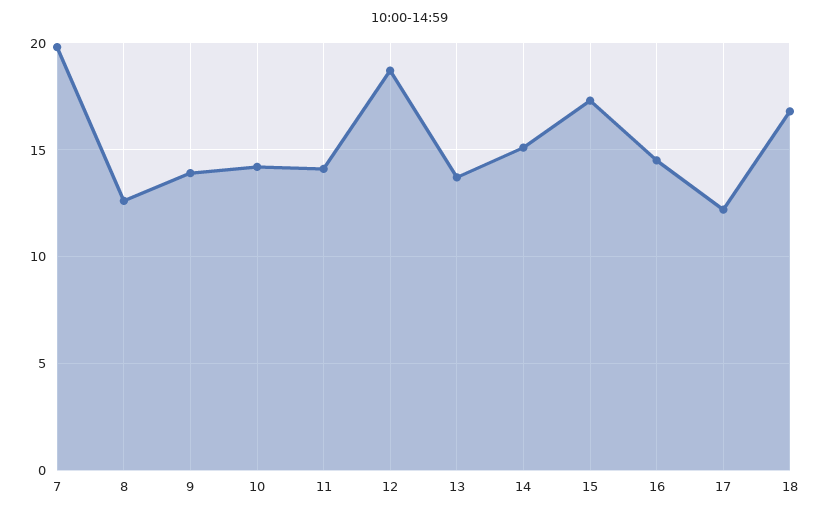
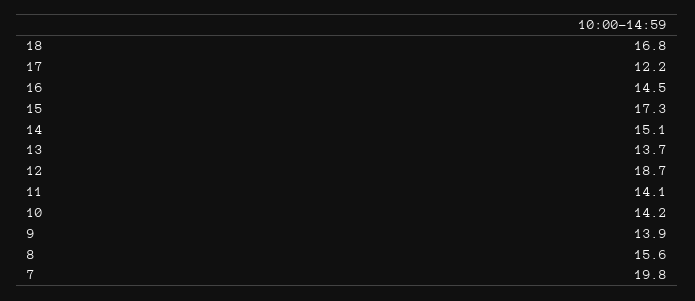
  {
    "7": 19.8,
-   "8": 12.5,
+   "8": 15.6,
    "9": 13.9,
    "10": 14.2,
    "11": 14.1,
    "12": 18.7,
    "13": 13.7,
    "14": 15.1,
    "15": 17.3,
    "16": 14.5,
    "17": 12.2,
    "18": 16.8
  }

